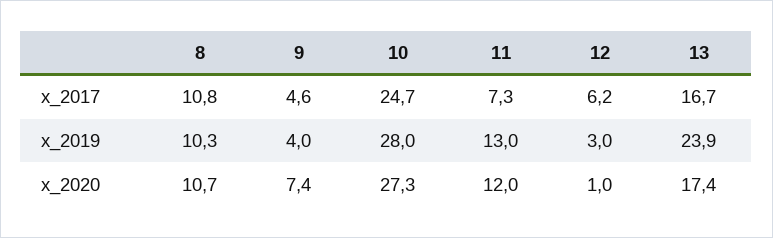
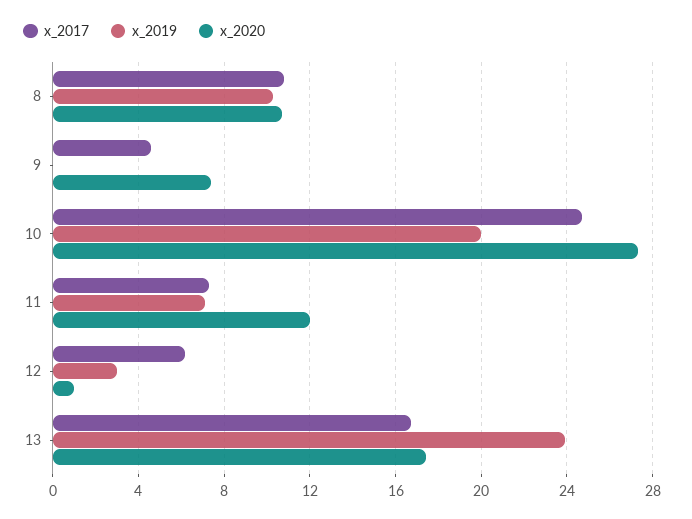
  {
    "x_2017": {
      "8": 10.8,
      "9": 4.6,
      "10": 24.7,
      "11": 7.3,
      "12": 6.2,
      "13": 16.7
    },
    "x_2019": {
      "8": 10.3,
-     "9": 4,
+     "9": 0,
-     "10": 28,
+     "10": 20,
-     "11": 13,
+     "11": 7,
      "12": 3,
      "13": 23.9
    },
    "x_2020": {
      "8": 10.7,
      "9": 7.4,
      "10": 27.3,
      "11": 12,
      "12": 1,
      "13": 17.4
    }
  }

